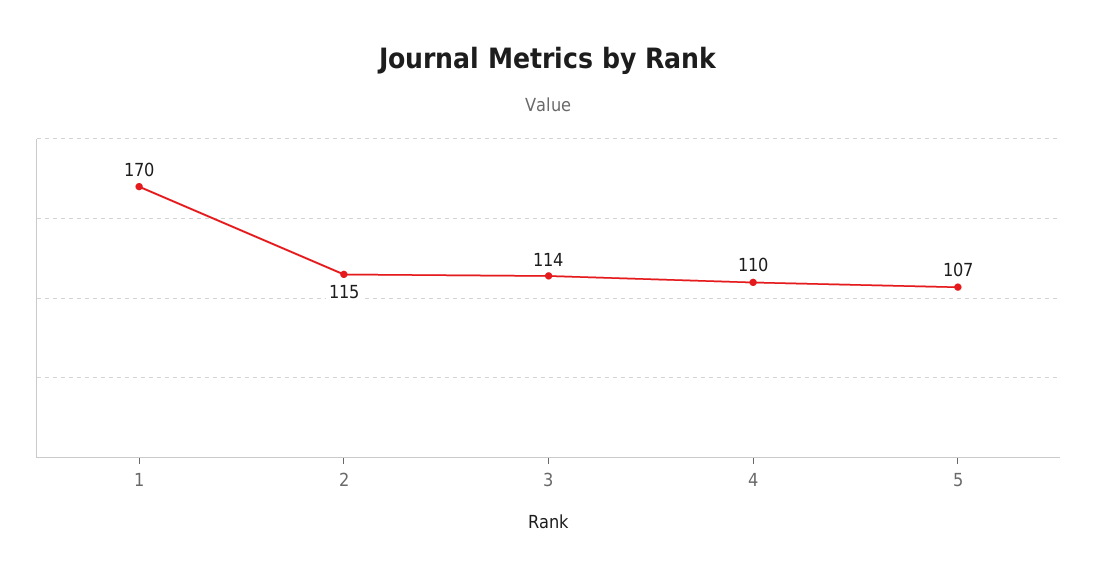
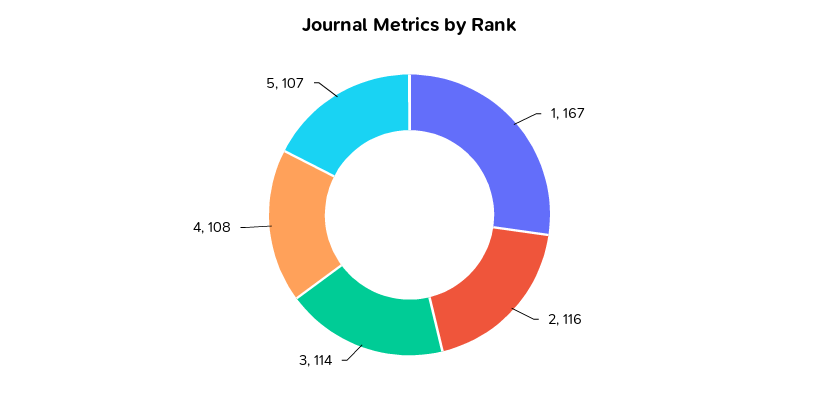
  {
-   "1": 170,
+   "1": 167,
-   "2": 115,
+   "2": 116,
    "3": 114,
-   "4": 110,
+   "4": 108,
    "5": 107
  }

